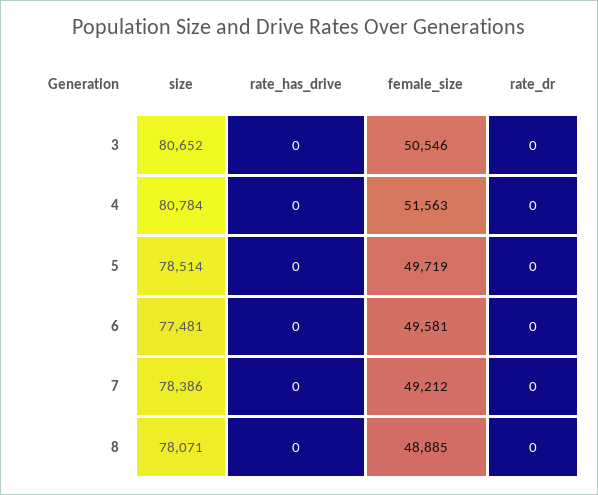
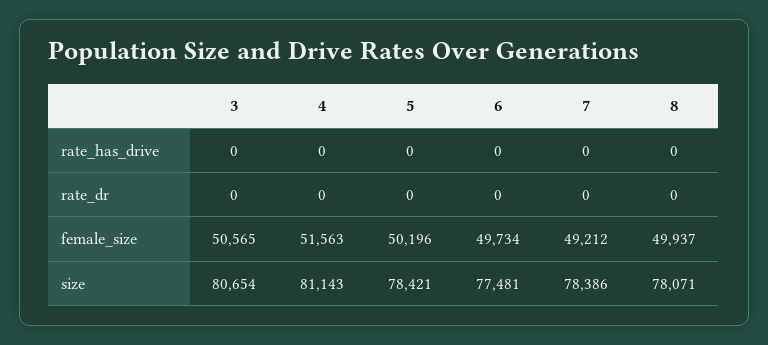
  {
    "size": {
-     "3": 80652,
+     "3": 80654,
-     "4": 80784,
+     "4": 81143,
-     "5": 78514,
+     "5": 78421,
      "6": 77481,
      "7": 78386,
      "8": 78071
    },
    "rate_has_drive": {
      "3": 0,
      "4": 0,
      "5": 0,
      "6": 0,
      "7": 0,
      "8": 0
    },
    "female_size": {
-     "3": 50546,
+     "3": 50565,
      "4": 51563,
-     "5": 49719,
+     "5": 50196,
-     "6": 49581,
+     "6": 49734,
      "7": 49212,
-     "8": 48885
+     "8": 49937
    },
    "rate_dr": {
      "3": 0,
      "4": 0,
      "5": 0,
      "6": 0,
      "7": 0,
      "8": 0
    }
  }

